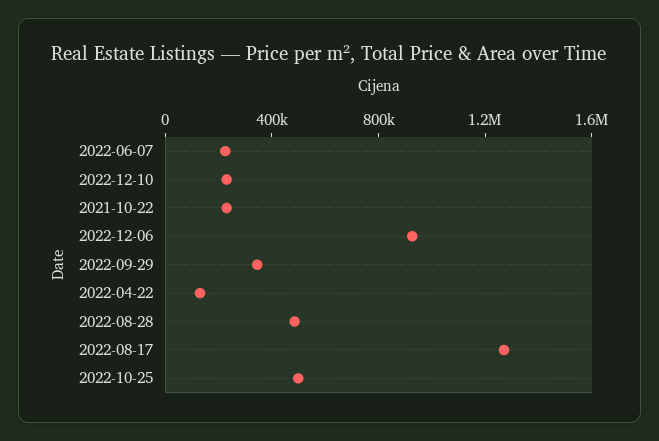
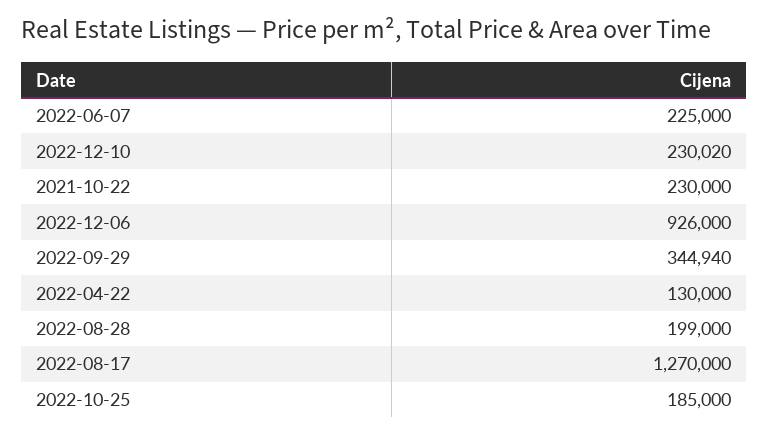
  {
    "2022-06-07": 225000,
    "2022-12-10": 230020,
    "2021-10-22": 230000,
    "2022-12-06": 926000,
    "2022-09-29": 344940,
    "2022-04-22": 130000,
-   "2022-08-28": 500000,
+   "2022-08-28": 199000,
    "2022-08-17": 1270000,
-   "2022-10-25": 500000
+   "2022-10-25": 185000
  }

